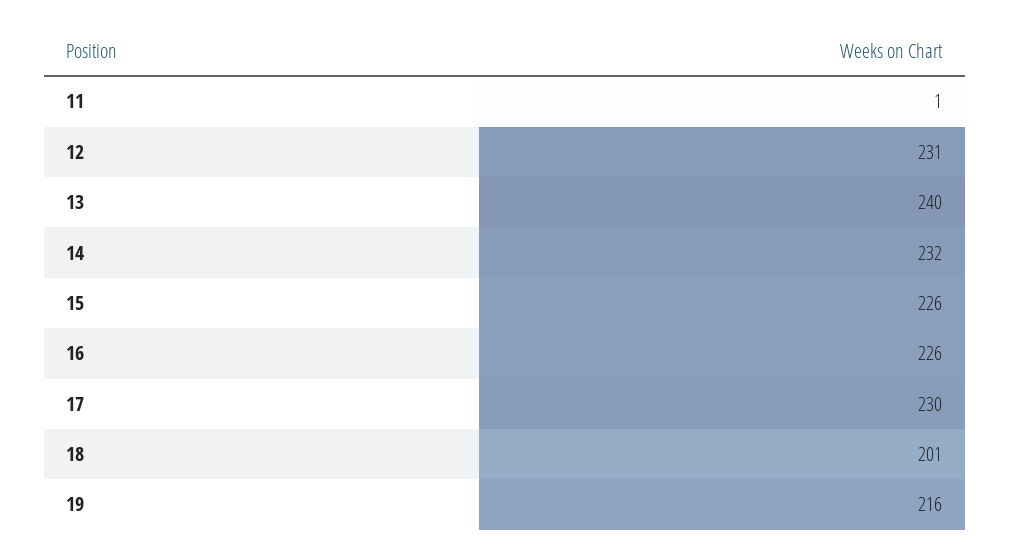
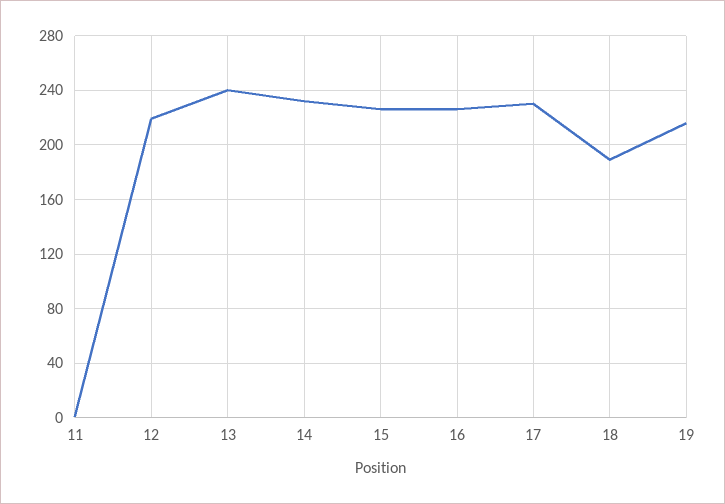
  {
    "11": 1,
-   "12": 231,
+   "12": 220,
    "13": 240,
    "14": 232,
    "15": 226,
    "16": 226,
    "17": 230,
-   "18": 201,
+   "18": 190,
    "19": 216
  }

